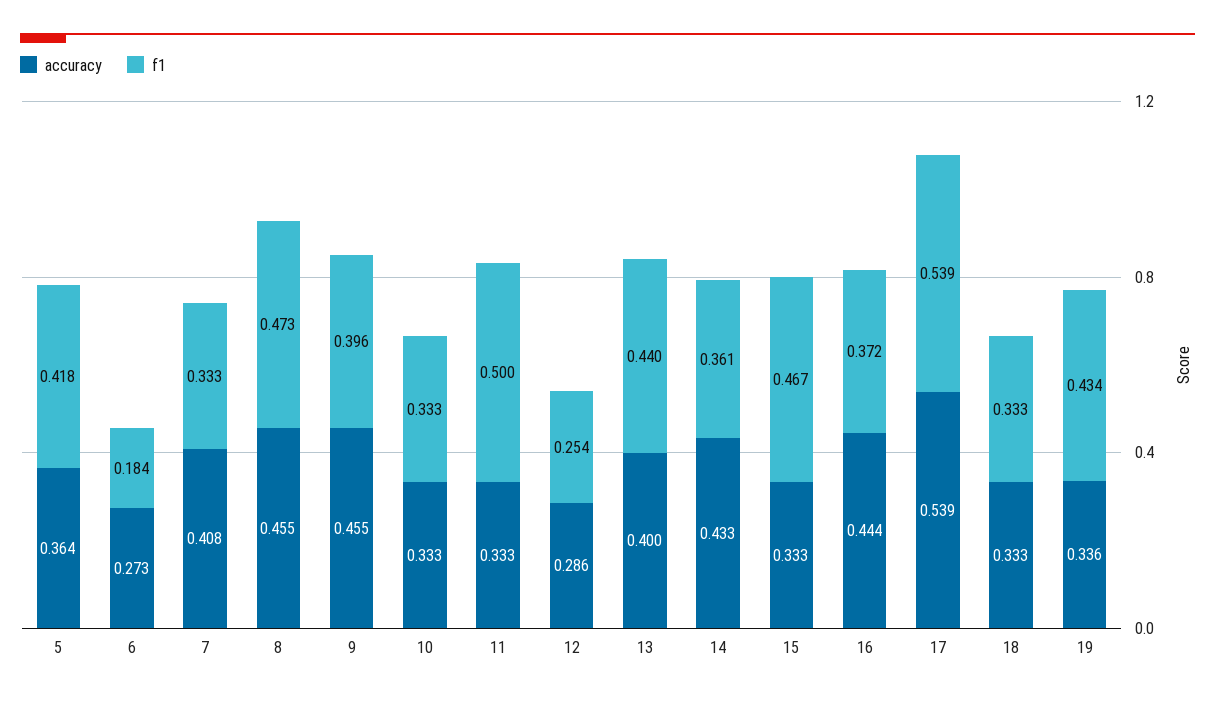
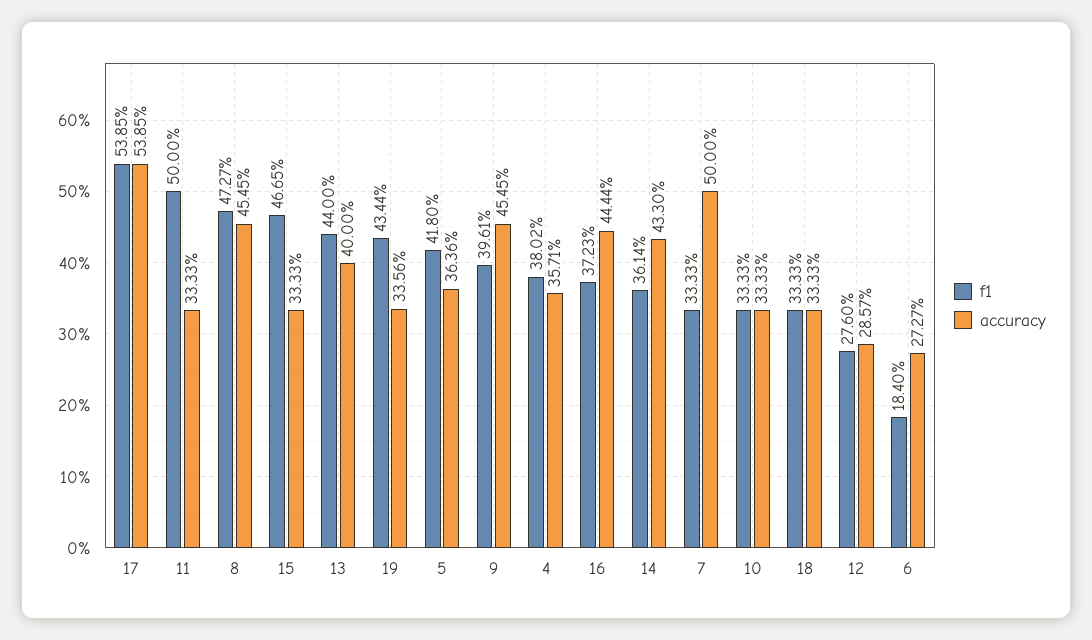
  {
    "accuracy": {
      "5": 0.3636,
      "6": 0.2727,
-     "7": 0.408,
+     "7": 0.5,
      "8": 0.4545,
      "9": 0.4545,
      "10": 0.3333,
      "11": 0.3333,
      "12": 0.2857,
      "13": 0.4,
      "14": 0.433,
      "15": 0.3333,
      "16": 0.4444,
      "17": 0.5385,
      "18": 0.3333,
-     "19": 0.3356
+     "19": 0.3356,
+     "4": 0.3571
    },
    "f1": {
      "5": 0.418,
      "6": 0.184,
      "7": 0.3333,
      "8": 0.4727,
      "9": 0.3961,
      "10": 0.3333,
      "11": 0.5,
-     "12": 0.254,
+     "12": 0.276,
      "13": 0.44,
      "14": 0.3614,
      "15": 0.4665,
      "16": 0.3723,
      "17": 0.5385,
      "18": 0.3333,
-     "19": 0.4344
+     "19": 0.4344,
+     "4": 0.3802
    }
  }

